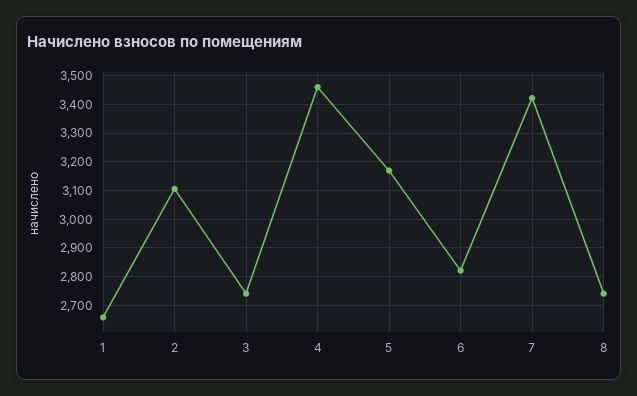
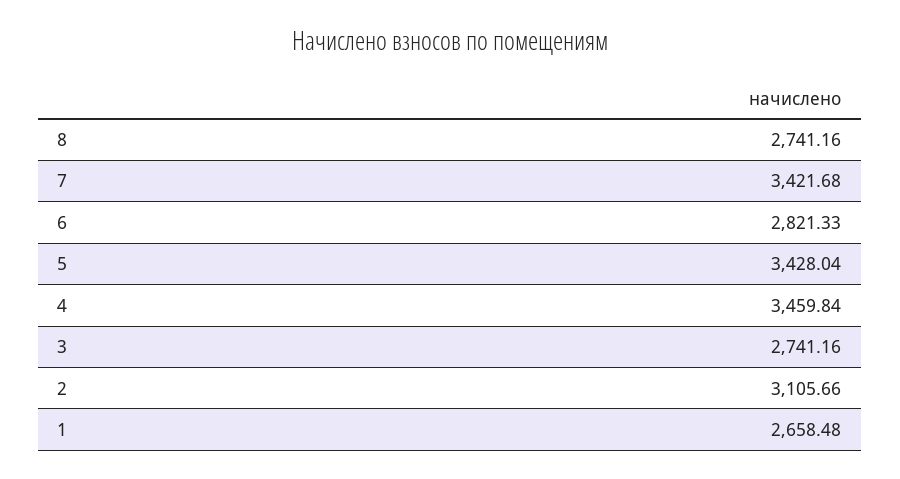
  {
    "1": 2658.48,
    "2": 3105.66,
    "3": 2741.16,
    "4": 3459.84,
-   "5": 3175,
+   "5": 3428.04,
    "6": 2821.33,
    "7": 3421.68,
    "8": 2741.16
  }

